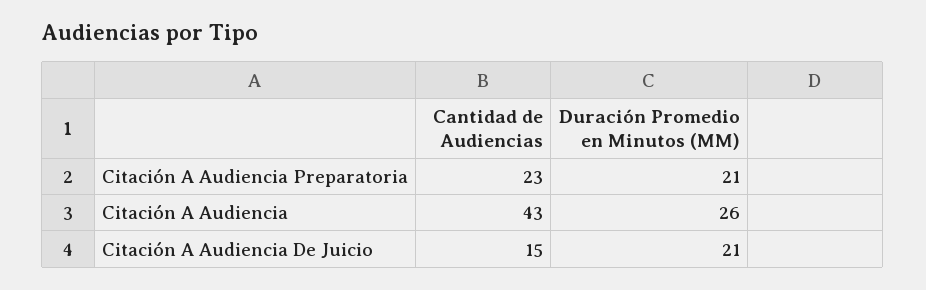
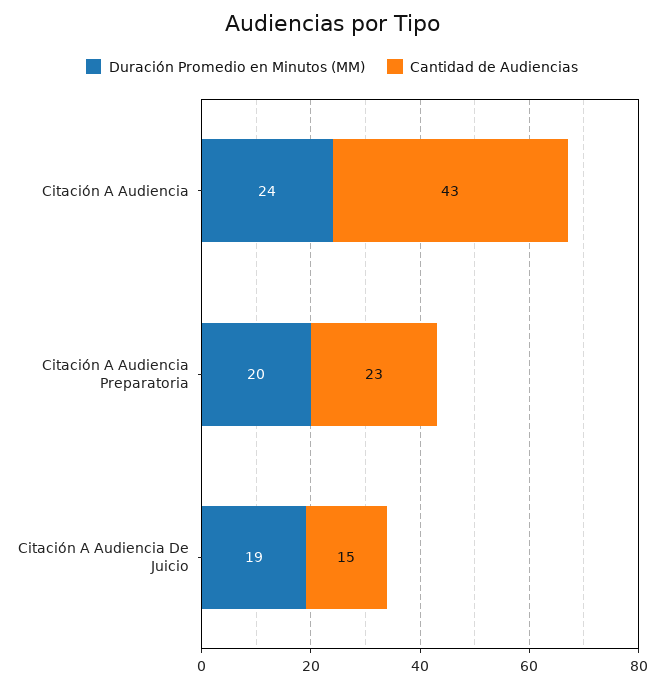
  {
    "Cantidad de Audiencias": {
      "Citación A Audiencia Preparatoria": 23,
      "Citación A Audiencia": 43,
      "Citación A Audiencia De Juicio": 15
    },
    "Duración Promedio en Minutos (MM)": {
-     "Citación A Audiencia Preparatoria": 21,
+     "Citación A Audiencia Preparatoria": 20,
-     "Citación A Audiencia": 26,
+     "Citación A Audiencia": 24,
-     "Citación A Audiencia De Juicio": 21
+     "Citación A Audiencia De Juicio": 19
    }
  }

